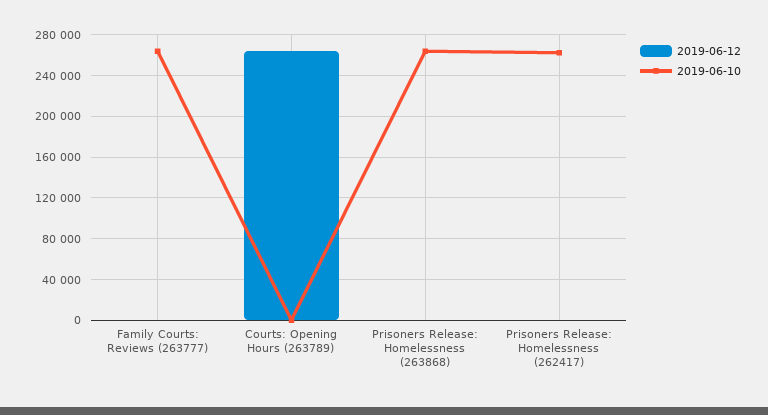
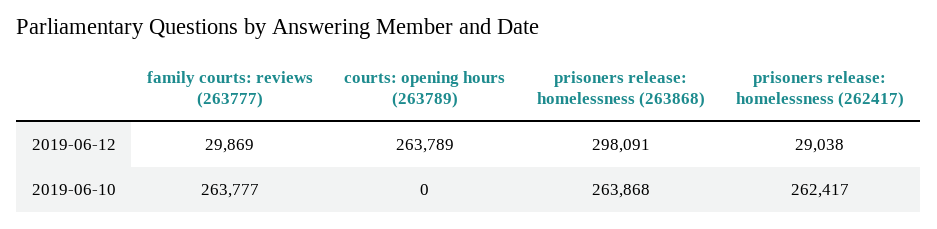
  {
    "2019-06-12": {
-     "Family Courts: Reviews (263777)": 0,
+     "Family Courts: Reviews (263777)": 29869,
      "Courts: Opening Hours (263789)": 263789,
-     "Prisoners Release: Homelessness (263868)": 0,
+     "Prisoners Release: Homelessness (263868)": 298091,
-     "Prisoners Release: Homelessness (262417)": 0
+     "Prisoners Release: Homelessness (262417)": 29038
    },
    "2019-06-10": {
      "Family Courts: Reviews (263777)": 263777,
      "Courts: Opening Hours (263789)": 0,
      "Prisoners Release: Homelessness (263868)": 263868,
      "Prisoners Release: Homelessness (262417)": 262417
    }
  }

